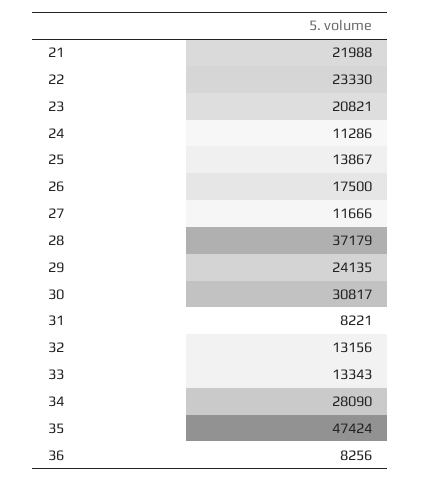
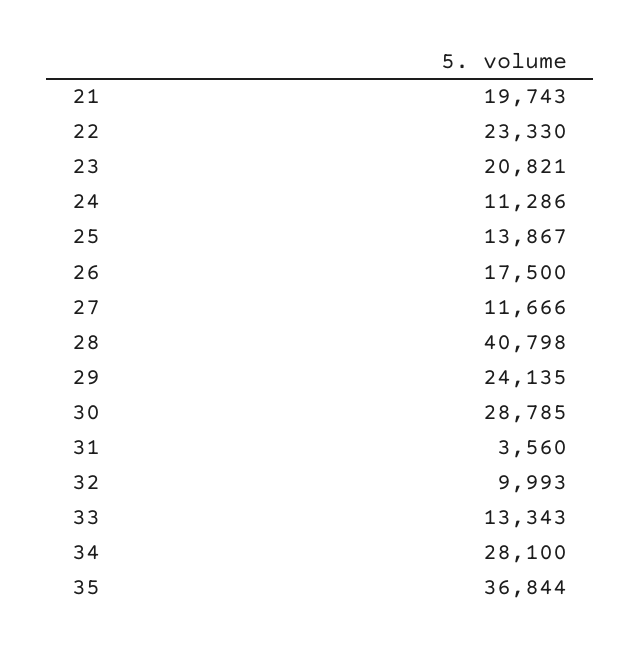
  {
-   "21": 21988,
+   "21": 19743,
    "22": 23330,
    "23": 20821,
    "24": 11286,
    "25": 13867,
    "26": 17500,
    "27": 11666,
-   "28": 37179,
+   "28": 40798,
    "29": 24135,
-   "30": 30817,
+   "30": 28785,
-   "31": 8221,
+   "31": 3560,
-   "32": 13156,
+   "32": 9993,
    "33": 13343,
-   "34": 28090,
+   "34": 28100,
-   "35": 47424,
+   "35": 36844
-   "36": 8256
  }

